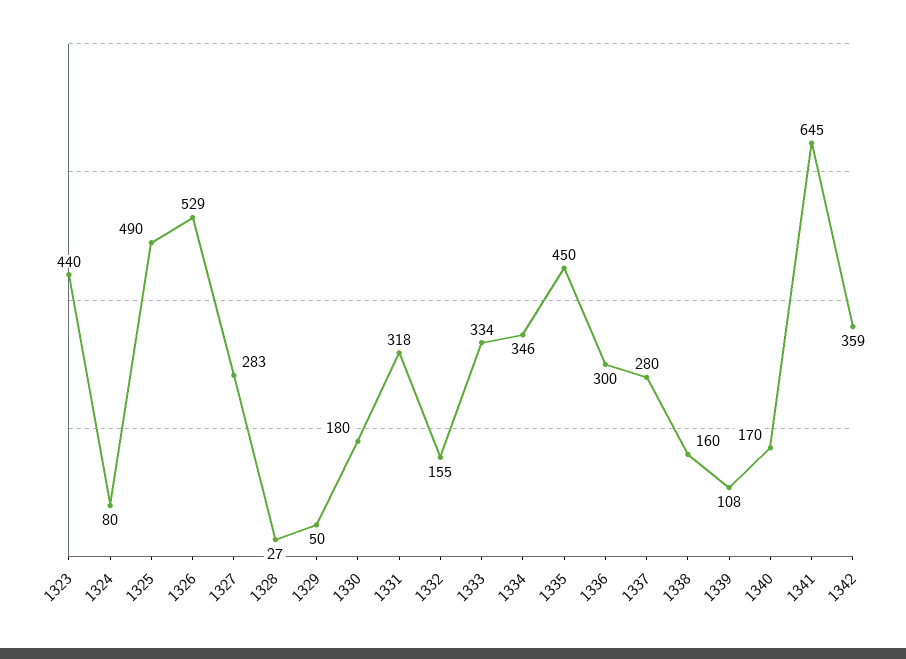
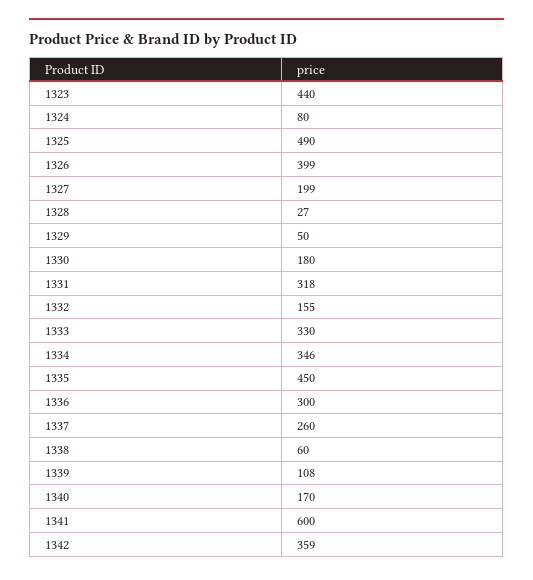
  {
    "1323": 440,
    "1324": 80,
    "1325": 490,
-   "1326": 529,
+   "1326": 399,
-   "1327": 283,
+   "1327": 199,
    "1328": 27,
    "1329": 50,
    "1330": 180,
    "1331": 318,
    "1332": 155,
-   "1333": 334,
+   "1333": 330,
    "1334": 346,
    "1335": 450,
    "1336": 300,
-   "1337": 280,
+   "1337": 260,
-   "1338": 160,
+   "1338": 60,
    "1339": 108,
    "1340": 170,
-   "1341": 645,
+   "1341": 600,
    "1342": 359
  }

